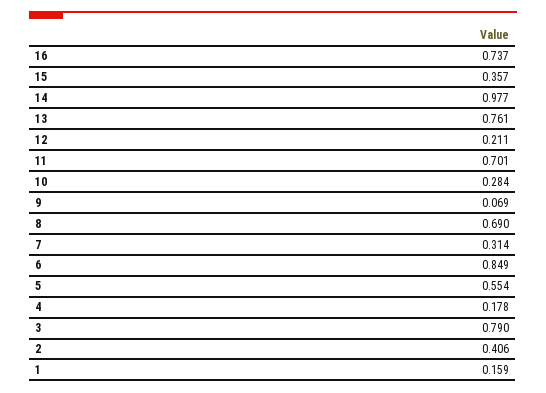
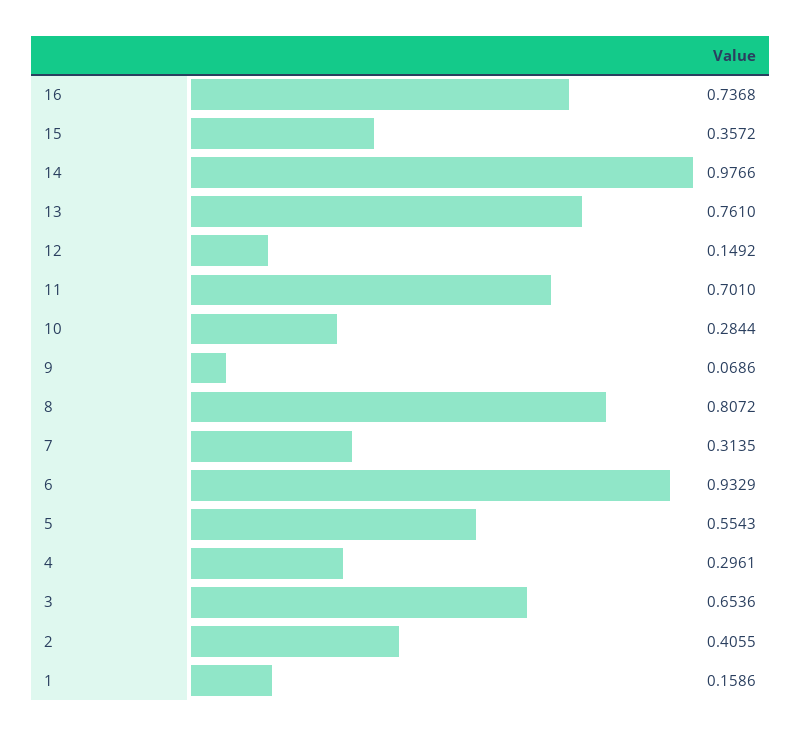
  {
    "16": 0.7368,
    "15": 0.3572,
    "14": 0.9766,
    "13": 0.761,
-   "12": 0.211,
+   "12": 0.1492,
    "11": 0.701,
    "10": 0.2844,
    "9": 0.0686,
-   "8": 0.69,
+   "8": 0.8072,
    "7": 0.3135,
-   "6": 0.849,
+   "6": 0.9329,
    "5": 0.5543,
-   "4": 0.178,
+   "4": 0.2961,
-   "3": 0.79,
+   "3": 0.6536,
    "2": 0.4055,
    "1": 0.1586
  }

